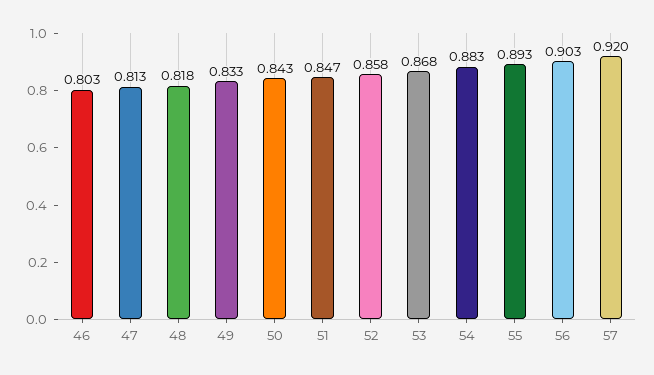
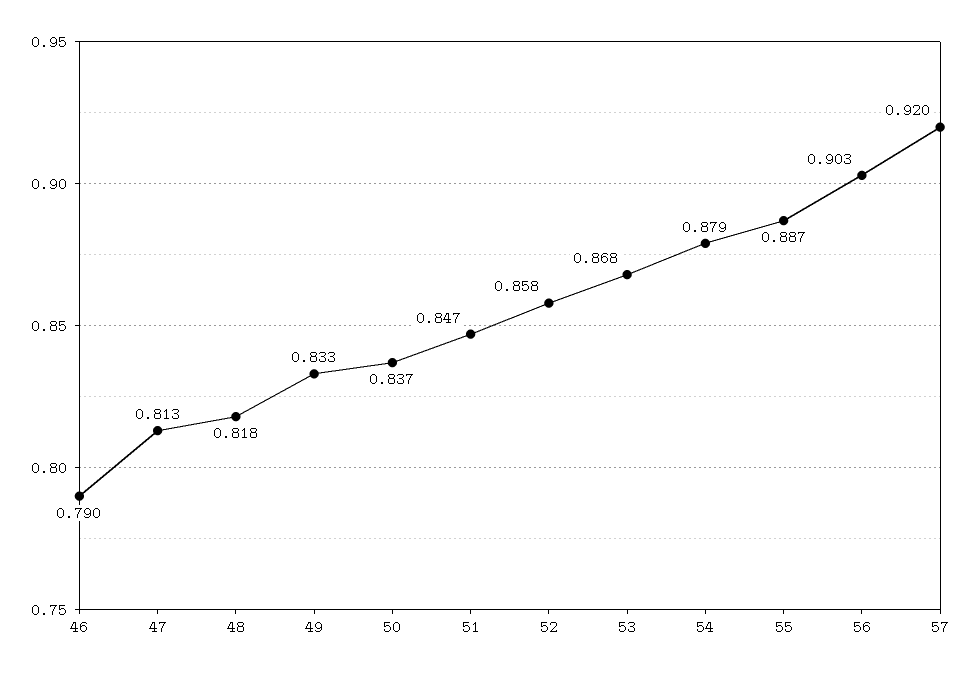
  {
-   "46": 0.803,
+   "46": 0.79,
    "47": 0.813,
    "48": 0.818,
    "49": 0.833,
-   "50": 0.843,
+   "50": 0.837,
    "51": 0.847,
    "52": 0.858,
    "53": 0.868,
-   "54": 0.883,
+   "54": 0.879,
-   "55": 0.893,
+   "55": 0.887,
    "56": 0.903,
    "57": 0.92
  }

